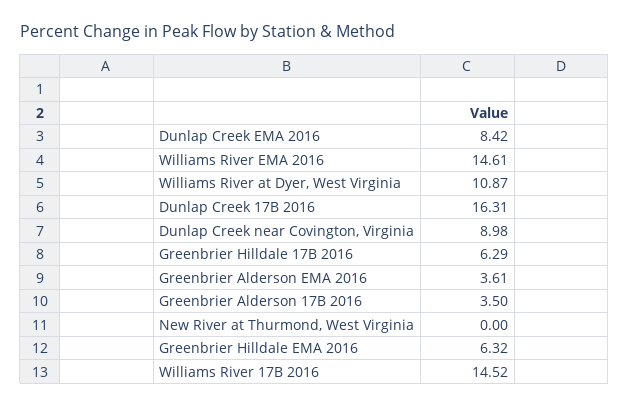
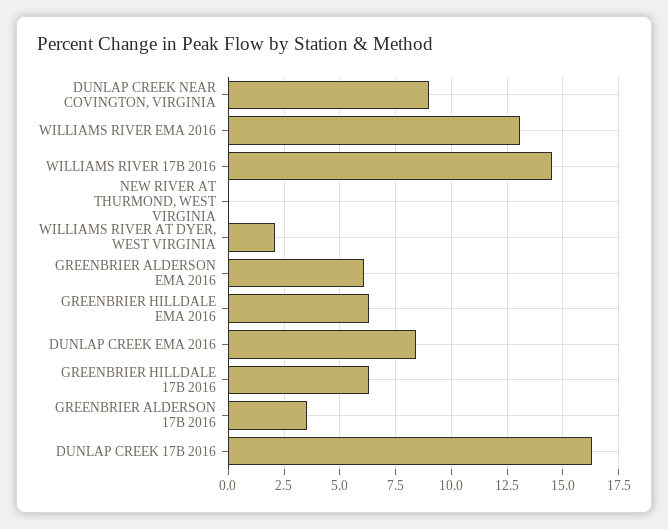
  {
    "Dunlap Creek EMA 2016": 8.42,
-   "Williams River EMA 2016": 14.61,
+   "Williams River EMA 2016": 13,
-   "Williams River at Dyer, West Virginia": 10.87,
+   "Williams River at Dyer, West Virginia": 2,
    "Dunlap Creek 17B 2016": 16.31,
    "Dunlap Creek near Covington, Virginia": 8.98,
    "Greenbrier Hilldale 17B 2016": 6.29,
-   "Greenbrier Alderson EMA 2016": 3.61,
+   "Greenbrier Alderson EMA 2016": 6,
    "Greenbrier Alderson 17B 2016": 3.5,
    "New River at Thurmond, West Virginia": 0,
    "Greenbrier Hilldale EMA 2016": 6.32,
    "Williams River 17B 2016": 14.52
  }

